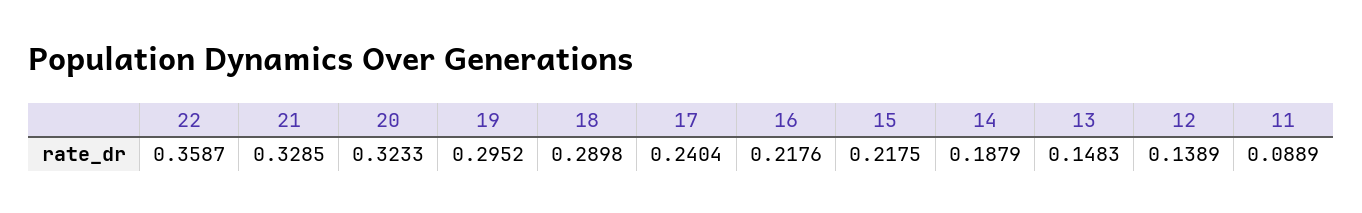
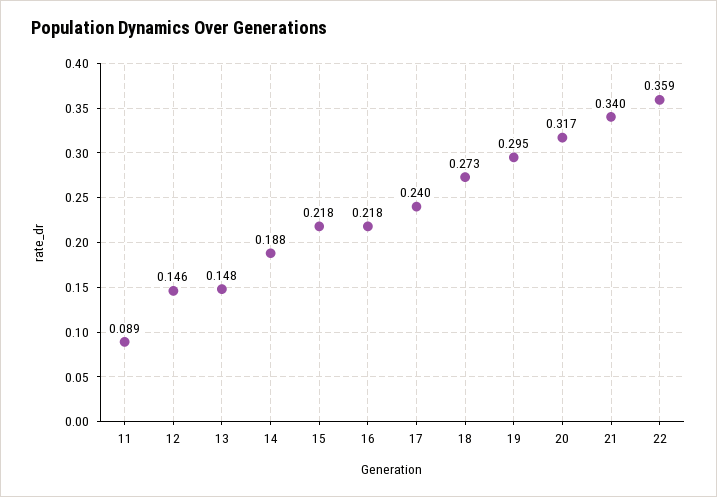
  {
    "22": 0.3587,
-   "21": 0.3285,
+   "21": 0.34,
-   "20": 0.3233,
+   "20": 0.317,
    "19": 0.2952,
-   "18": 0.2898,
+   "18": 0.273,
    "17": 0.2404,
    "16": 0.2176,
    "15": 0.2175,
    "14": 0.1879,
    "13": 0.1483,
-   "12": 0.1389,
+   "12": 0.146,
    "11": 0.0889
  }

